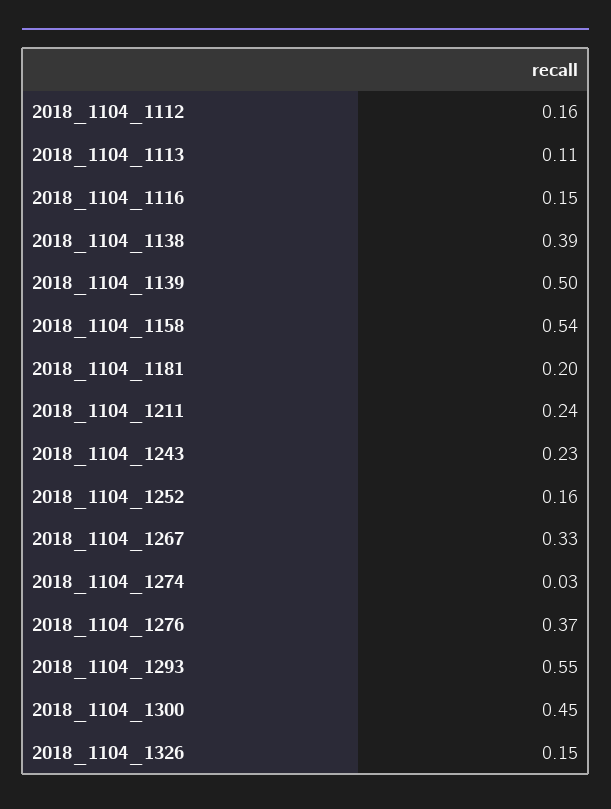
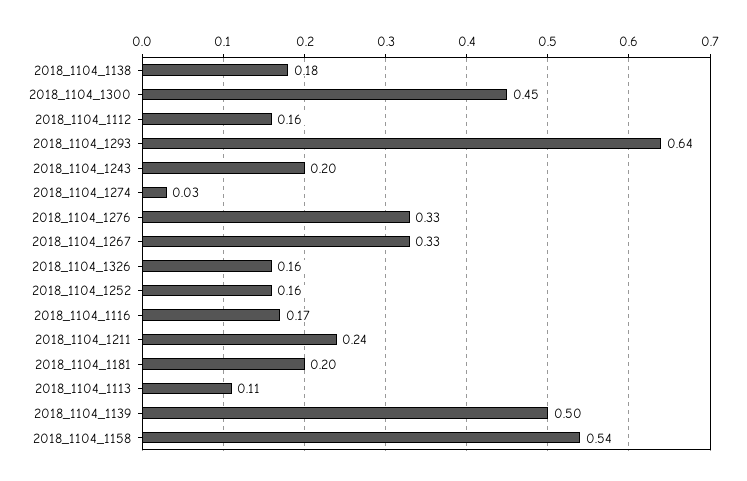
  {
    "2018_1104_1112": 0.16,
    "2018_1104_1113": 0.11,
-   "2018_1104_1116": 0.15,
+   "2018_1104_1116": 0.17,
-   "2018_1104_1138": 0.39,
+   "2018_1104_1138": 0.18,
    "2018_1104_1139": 0.5,
    "2018_1104_1158": 0.54,
    "2018_1104_1181": 0.2,
    "2018_1104_1211": 0.24,
-   "2018_1104_1243": 0.23,
+   "2018_1104_1243": 0.2,
    "2018_1104_1252": 0.16,
    "2018_1104_1267": 0.33,
    "2018_1104_1274": 0.03,
-   "2018_1104_1276": 0.37,
+   "2018_1104_1276": 0.33,
-   "2018_1104_1293": 0.55,
+   "2018_1104_1293": 0.64,
    "2018_1104_1300": 0.45,
-   "2018_1104_1326": 0.15
+   "2018_1104_1326": 0.16
  }

